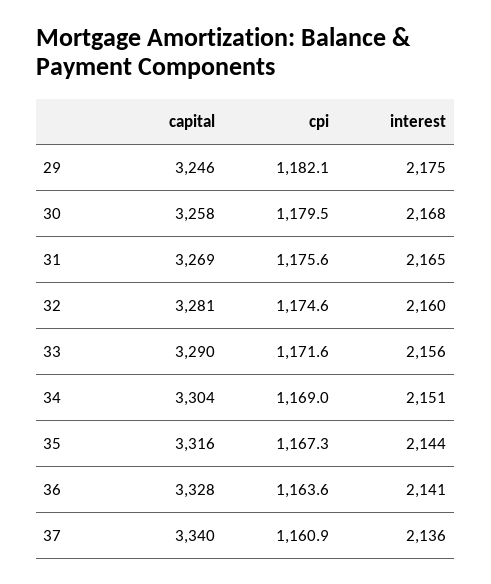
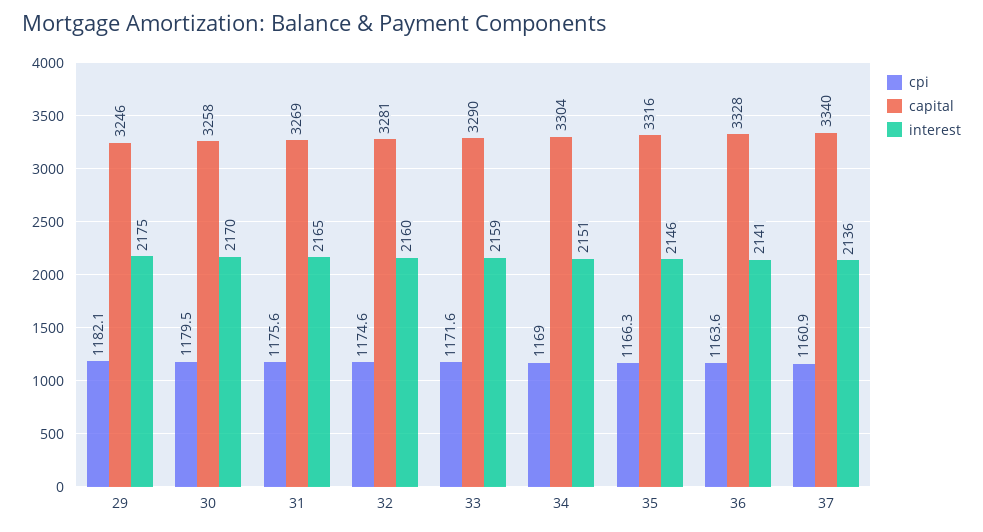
  {
    "capital": {
      "29": 3246,
      "30": 3258,
      "31": 3269,
      "32": 3281,
      "33": 3290,
      "34": 3304,
      "35": 3316,
      "36": 3328,
      "37": 3340
    },
    "cpi": {
      "29": 1182.1,
      "30": 1179.5,
      "31": 1175.6,
      "32": 1174.6,
      "33": 1171.6,
      "34": 1169,
-     "35": 1167.3,
+     "35": 1166.3,
      "36": 1163.6,
      "37": 1160.9
    },
    "interest": {
      "29": 2175,
-     "30": 2168,
+     "30": 2170,
      "31": 2165,
      "32": 2160,
-     "33": 2156,
+     "33": 2159,
      "34": 2151,
-     "35": 2144,
+     "35": 2146,
      "36": 2141,
      "37": 2136
    }
  }

